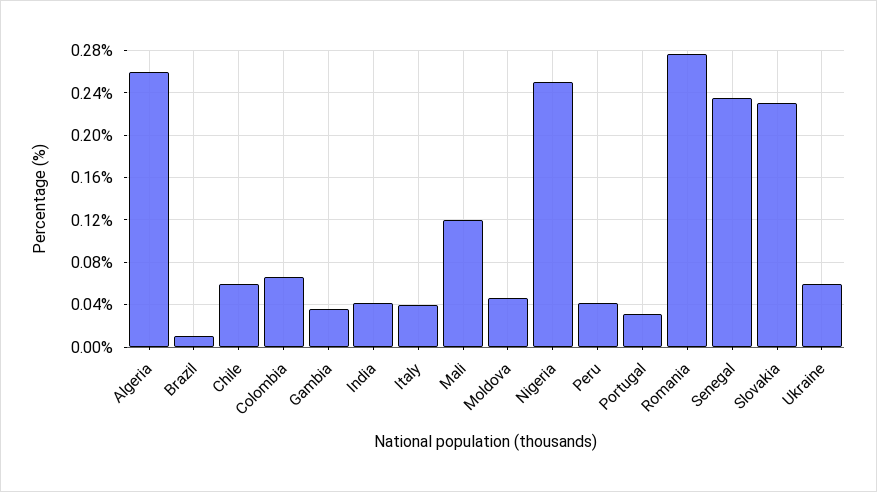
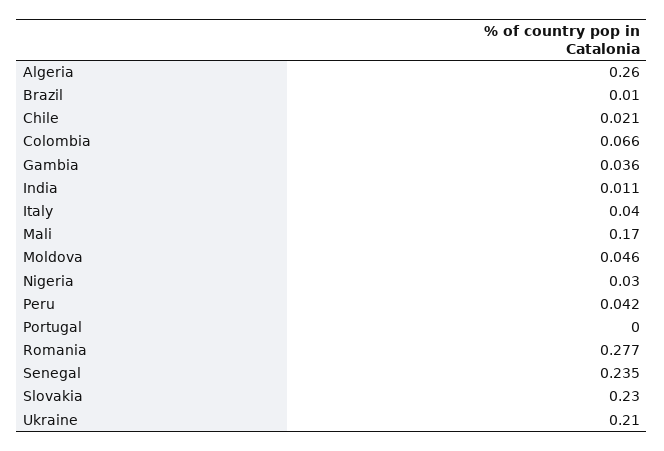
  {
    "Algeria": 0.26,
    "Brazil": 0.01,
-   "Chile": 0.06,
+   "Chile": 0.021,
    "Colombia": 0.066,
    "Gambia": 0.036,
-   "India": 0.04,
+   "India": 0.011,
    "Italy": 0.04,
-   "Mali": 0.12,
+   "Mali": 0.17,
    "Moldova": 0.046,
-   "Nigeria": 0.25,
+   "Nigeria": 0.03,
    "Peru": 0.042,
-   "Portugal": 0.03,
+   "Portugal": 0,
    "Romania": 0.277,
    "Senegal": 0.235,
    "Slovakia": 0.23,
-   "Ukraine": 0.06
+   "Ukraine": 0.21
  }

